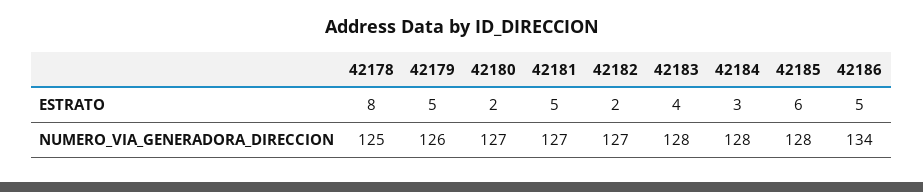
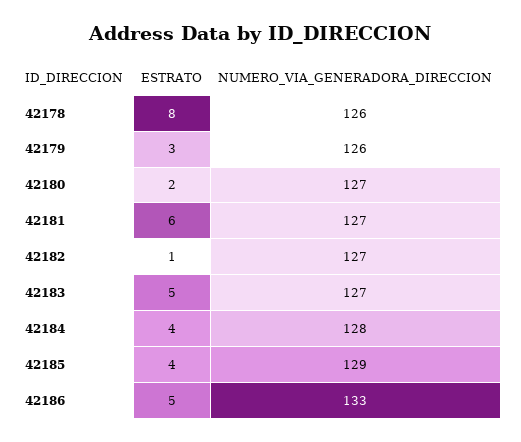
  {
    "42178": {
      "ESTRATO": 8,
-     "NUMERO_VIA_GENERADORA_DIRECCION": 125
+     "NUMERO_VIA_GENERADORA_DIRECCION": 126
    },
    "42179": {
-     "ESTRATO": 5,
+     "ESTRATO": 3,
      "NUMERO_VIA_GENERADORA_DIRECCION": 126
    },
    "42180": {
      "ESTRATO": 2,
      "NUMERO_VIA_GENERADORA_DIRECCION": 127
    },
    "42181": {
-     "ESTRATO": 5,
+     "ESTRATO": 6,
      "NUMERO_VIA_GENERADORA_DIRECCION": 127
    },
    "42182": {
-     "ESTRATO": 2,
+     "ESTRATO": 1,
      "NUMERO_VIA_GENERADORA_DIRECCION": 127
    },
    "42183": {
-     "ESTRATO": 4,
+     "ESTRATO": 5,
-     "NUMERO_VIA_GENERADORA_DIRECCION": 128
+     "NUMERO_VIA_GENERADORA_DIRECCION": 127
    },
    "42184": {
-     "ESTRATO": 3,
+     "ESTRATO": 4,
      "NUMERO_VIA_GENERADORA_DIRECCION": 128
    },
    "42185": {
-     "ESTRATO": 6,
+     "ESTRATO": 4,
-     "NUMERO_VIA_GENERADORA_DIRECCION": 128
+     "NUMERO_VIA_GENERADORA_DIRECCION": 129
    },
    "42186": {
      "ESTRATO": 5,
-     "NUMERO_VIA_GENERADORA_DIRECCION": 134
+     "NUMERO_VIA_GENERADORA_DIRECCION": 133
    }
  }

